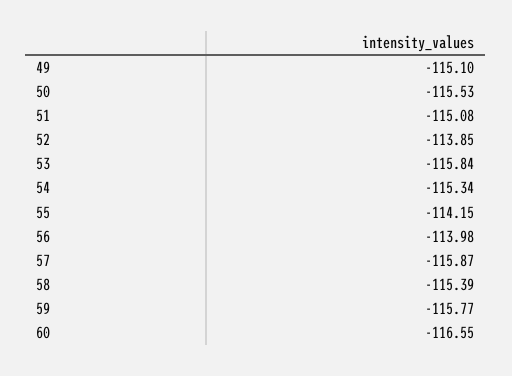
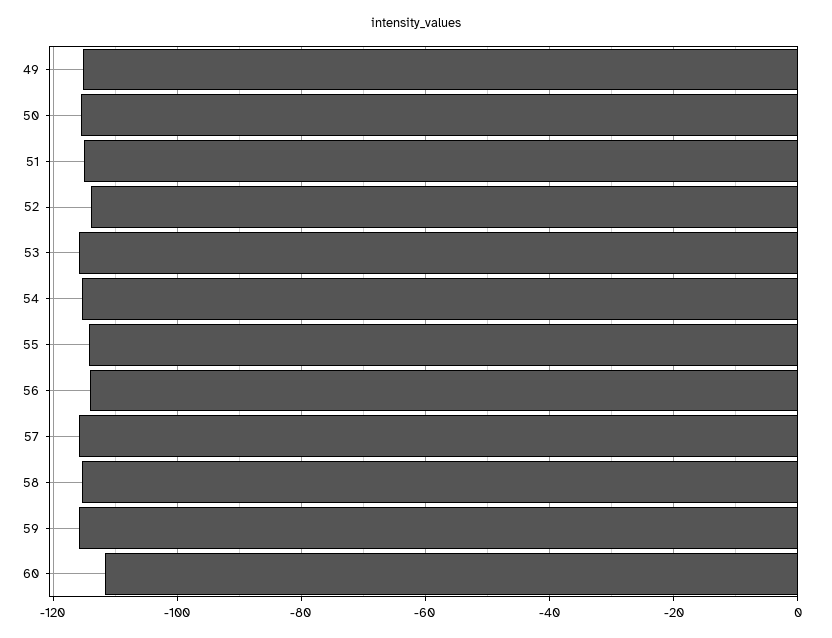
  {
    "49": -115.1,
    "50": -115.53,
    "51": -115.08,
    "52": -113.85,
    "53": -115.84,
    "54": -115.34,
    "55": -114.15,
    "56": -113.98,
    "57": -115.87,
    "58": -115.39,
    "59": -115.77,
-   "60": -116.55
+   "60": -112
  }

